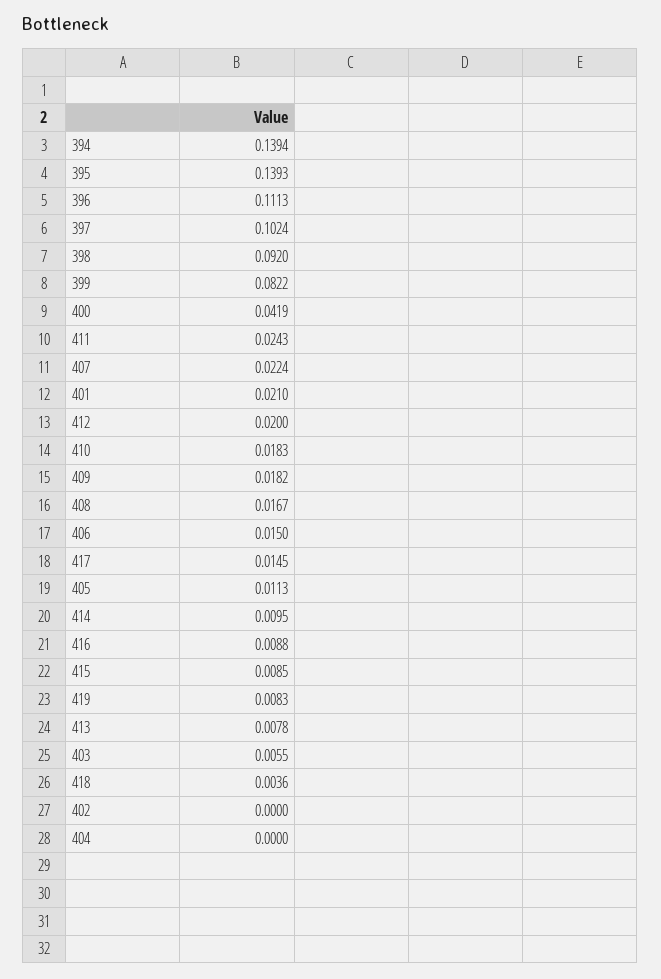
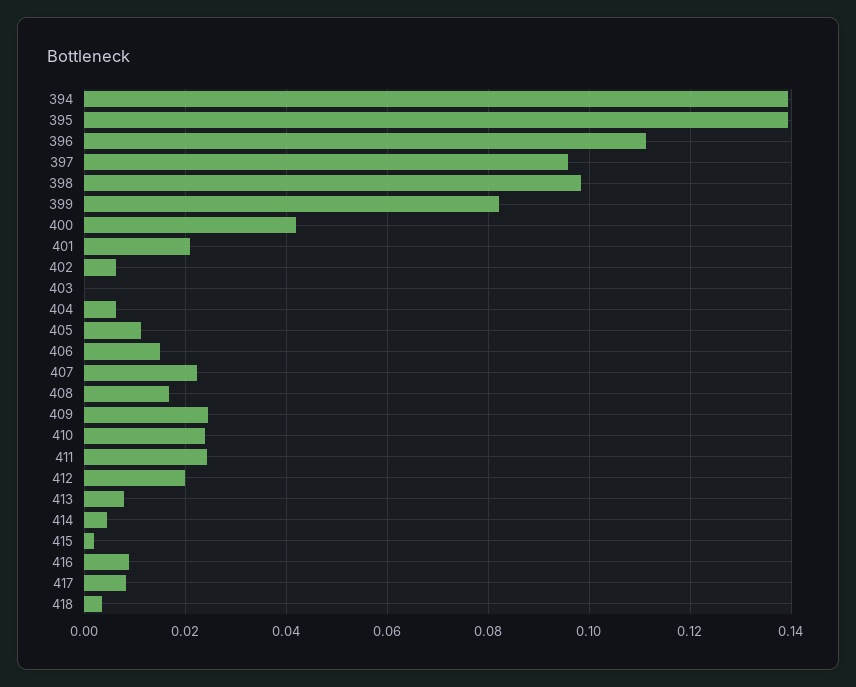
  {
    "394": 0.1394,
    "395": 0.1393,
    "396": 0.1113,
-   "397": 0.1024,
+   "397": 0.096,
-   "398": 0.092,
+   "398": 0.098,
    "399": 0.0822,
    "400": 0.0419,
    "411": 0.0243,
    "407": 0.0224,
    "401": 0.021,
    "412": 0.02,
-   "410": 0.0183,
+   "410": 0.024,
-   "409": 0.0182,
+   "409": 0.024,
    "408": 0.0167,
    "406": 0.015,
-   "417": 0.0145,
+   "417": 0.008,
    "405": 0.0113,
-   "414": 0.0095,
+   "414": 0.004,
    "416": 0.0088,
-   "415": 0.0085,
+   "415": 0.002,
-   "419": 0.0083,
    "413": 0.0078,
-   "403": 0.0055,
+   "403": 0,
    "418": 0.0036,
-   "402": 0,
+   "402": 0.006,
-   "404": 0
+   "404": 0.006
  }

